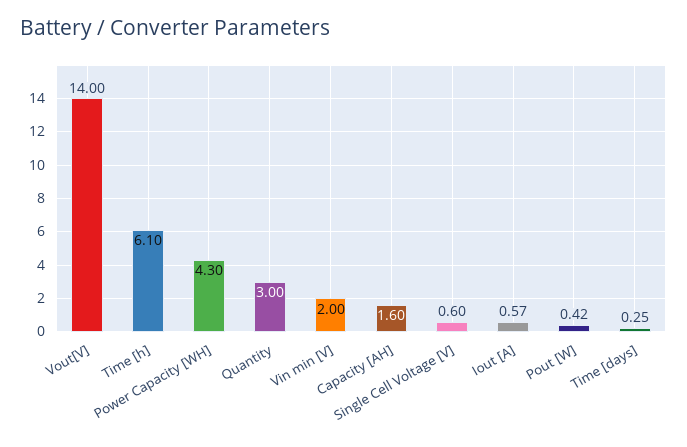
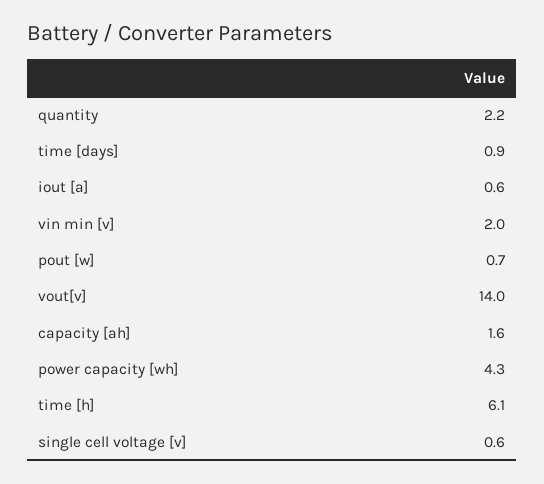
  {
    "Vout[V]": 14,
    "Time [h]": 6.1,
    "Power Capacity [WH]": 4.3,
-   "Quantity": 3,
+   "Quantity": 2.2,
    "Vin min [V]": 2,
    "Capacity [AH]": 1.6,
    "Single Cell Voltage [V]": 0.6,
    "Iout [A]": 0.57,
-   "Pout [W]": 0.42,
+   "Pout [W]": 0.7,
-   "Time [days]": 0.25
+   "Time [days]": 0.9
  }

